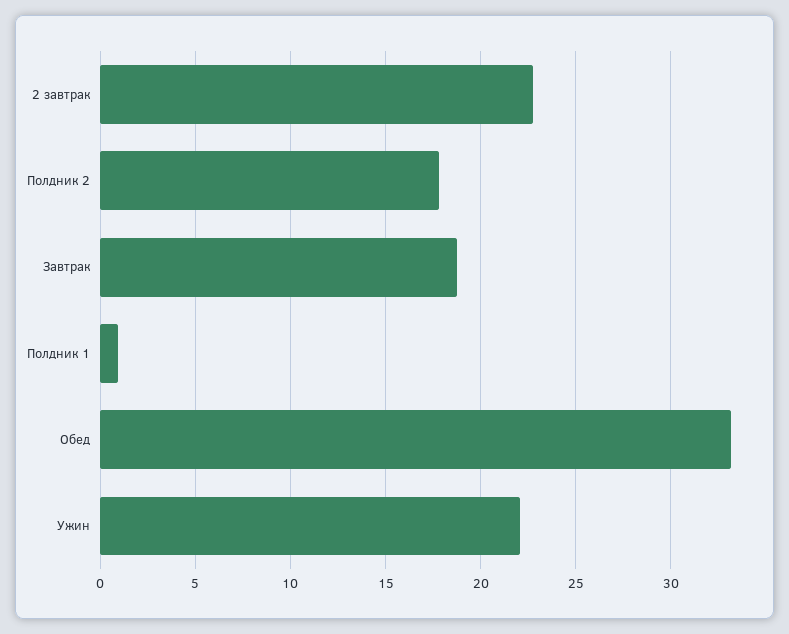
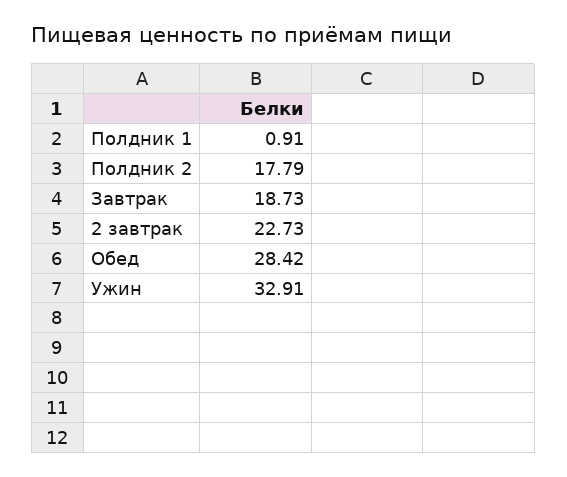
  {
    "2 завтрак": 22.73,
    "Полдник 2": 17.79,
    "Завтрак": 18.73,
    "Полдник 1": 0.91,
-   "Обед": 33,
+   "Обед": 28.42,
-   "Ужин": 22
+   "Ужин": 32.91
  }

